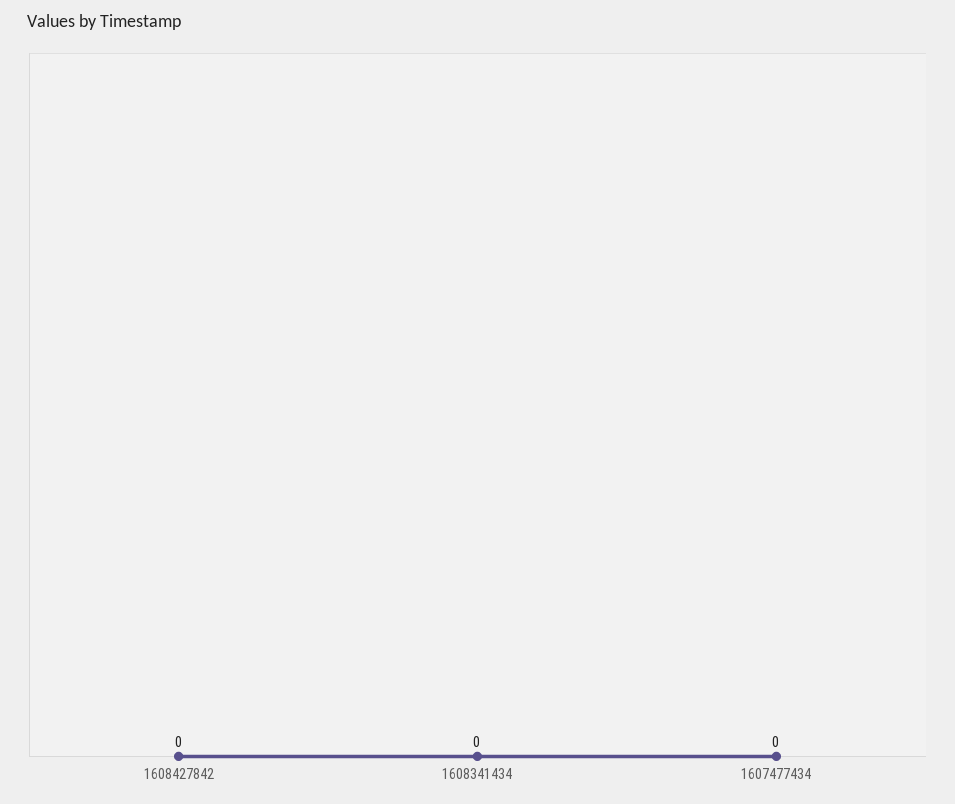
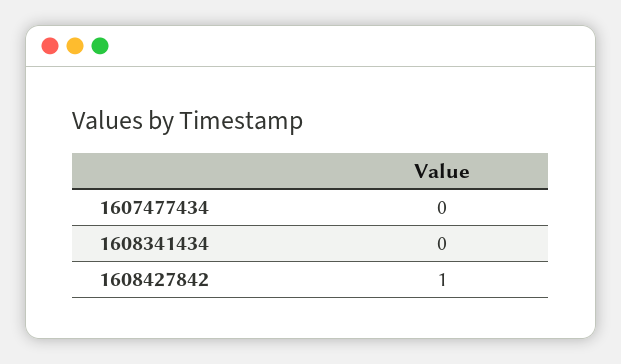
  {
-   "1608427842": 0,
+   "1608427842": 1,
    "1608341434": 0,
    "1607477434": 0
  }

